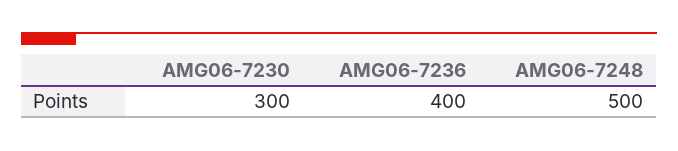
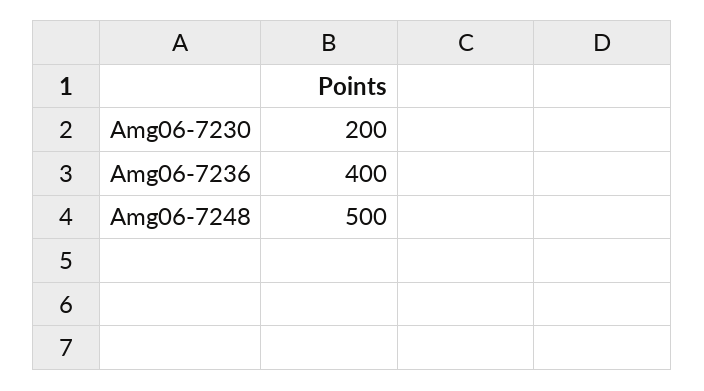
  {
-   "AMG06-7230": 300,
+   "AMG06-7230": 200,
    "AMG06-7236": 400,
    "AMG06-7248": 500
  }

